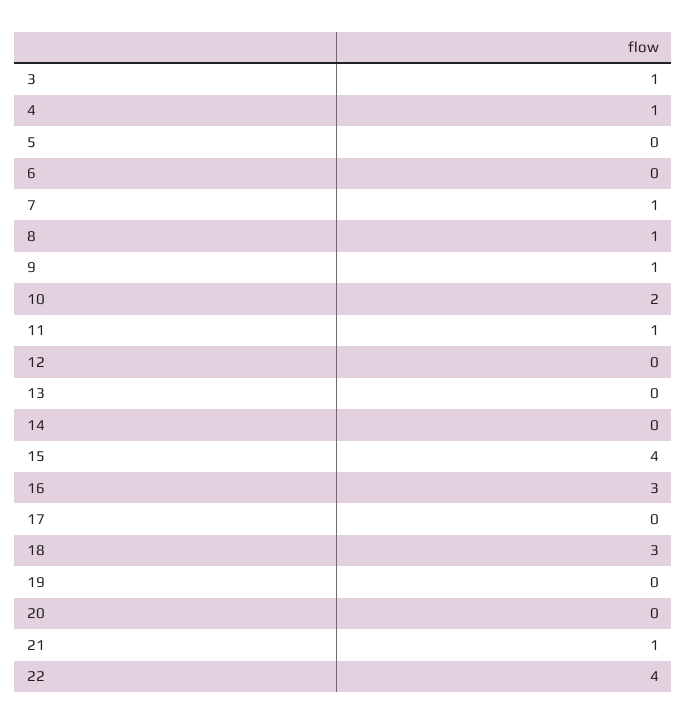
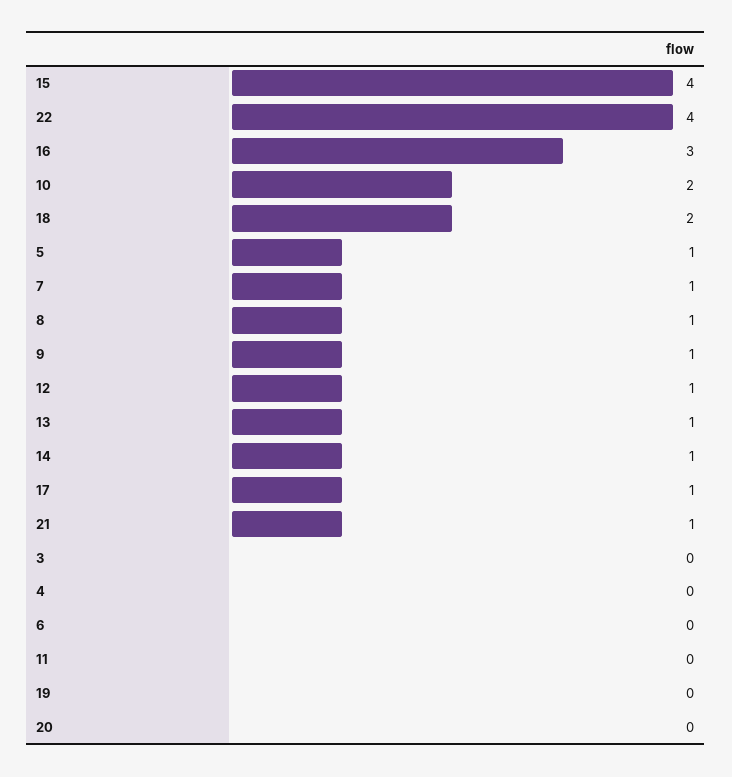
  {
-   "3": 1,
+   "3": 0,
-   "4": 1,
+   "4": 0,
-   "5": 0,
+   "5": 1,
    "6": 0,
    "7": 1,
    "8": 1,
    "9": 1,
    "10": 2,
-   "11": 1,
+   "11": 0,
-   "12": 0,
+   "12": 1,
-   "13": 0,
+   "13": 1,
-   "14": 0,
+   "14": 1,
    "15": 4,
    "16": 3,
-   "17": 0,
+   "17": 1,
-   "18": 3,
+   "18": 2,
    "19": 0,
    "20": 0,
    "21": 1,
    "22": 4
  }

